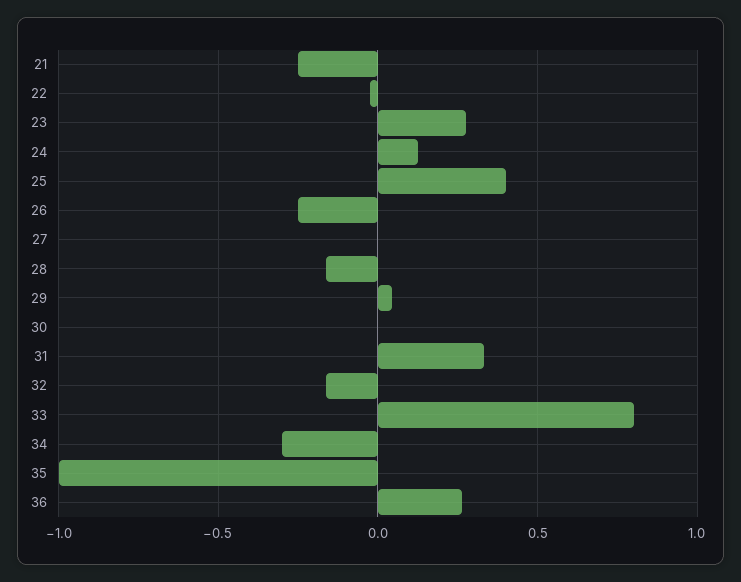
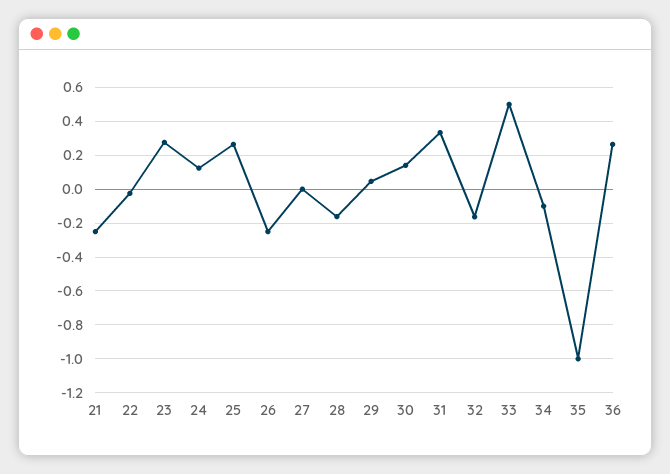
  {
    "21": -0.25,
    "22": -0.05,
    "23": 0.3,
    "24": 0.1,
-   "25": 0.4,
+   "25": 0.25,
    "26": -0.25,
    "27": 0,
    "28": -0.15,
    "29": 0.05,
-   "30": 0,
+   "30": 0.15,
    "31": 0.35,
    "32": -0.15,
-   "33": 0.8,
+   "33": 0.5,
-   "34": -0.3,
+   "34": -0.1,
    "35": -1,
    "36": 0.25
  }

